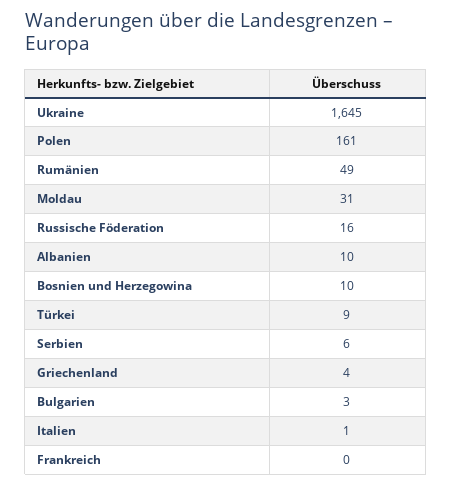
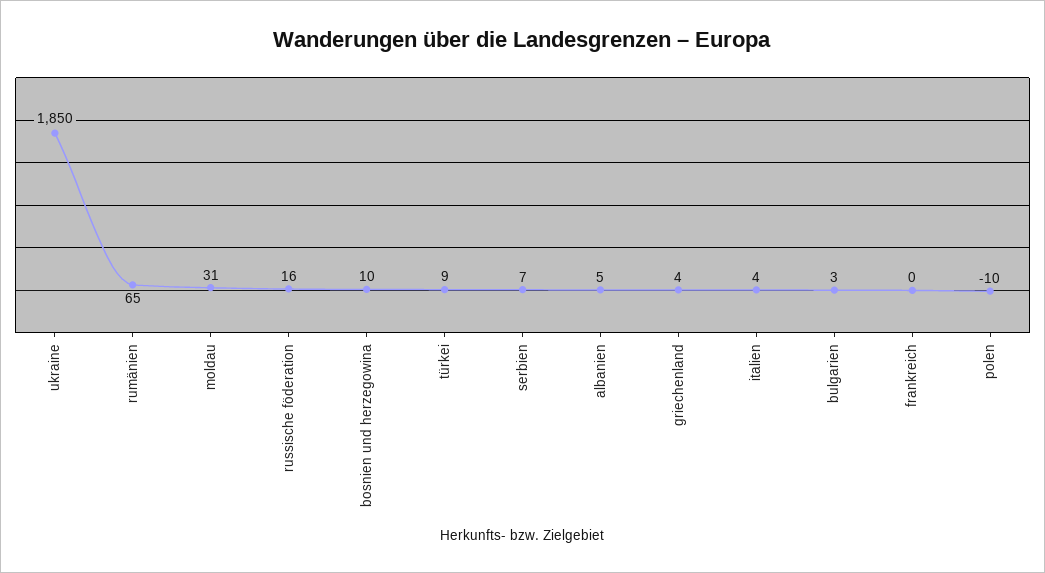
  {
-   "Ukraine": 1645,
+   "Ukraine": 1850,
-   "Polen": 161,
+   "Polen": -10,
-   "Rumänien": 49,
+   "Rumänien": 65,
    "Moldau": 31,
    "Russische Föderation": 16,
-   "Albanien": 10,
+   "Albanien": 5,
    "Bosnien und Herzegowina": 10,
    "Türkei": 9,
-   "Serbien": 6,
+   "Serbien": 7,
    "Griechenland": 4,
    "Bulgarien": 3,
-   "Italien": 1,
+   "Italien": 4,
    "Frankreich": 0
  }

